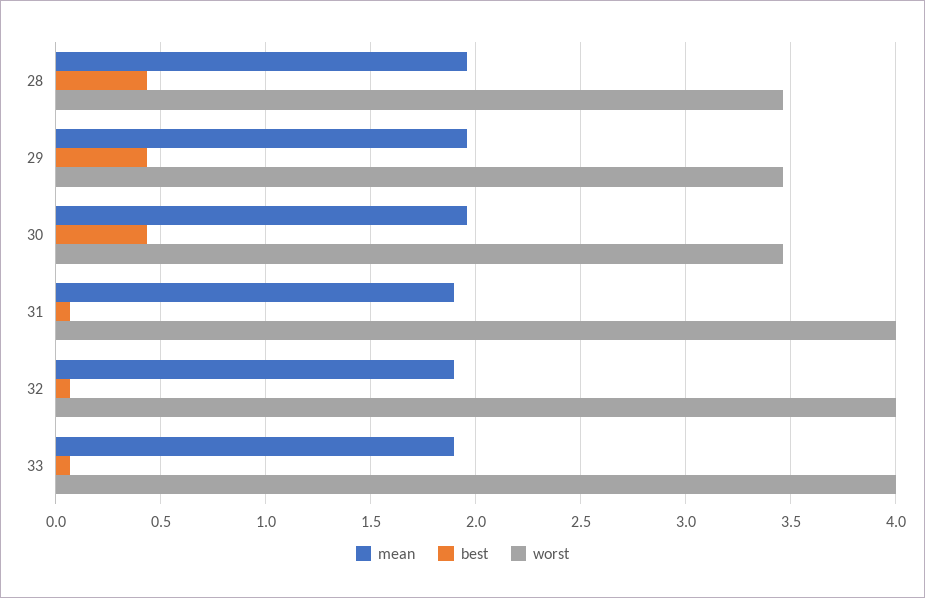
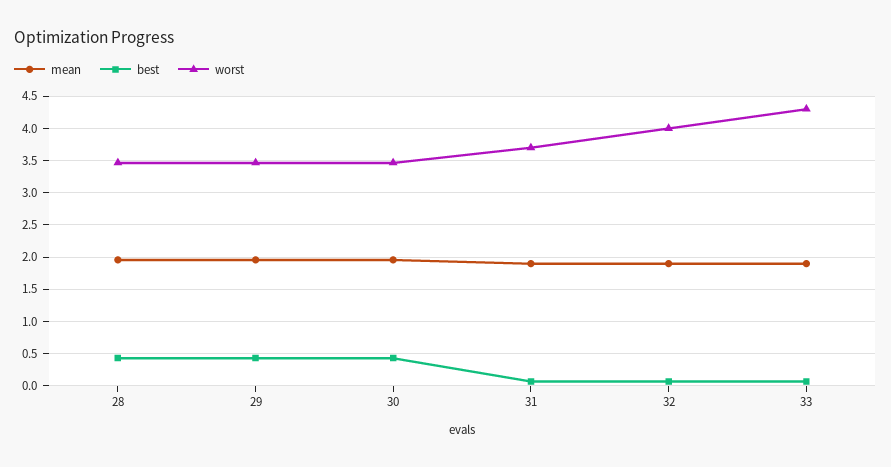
  {
    "mean": {
      "28": 1.95,
      "29": 1.95,
      "30": 1.95,
      "31": 1.9,
      "32": 1.9,
      "33": 1.9
    },
    "best": {
      "28": 0.45,
      "29": 0.45,
      "30": 0.45,
      "31": 0.05,
      "32": 0.05,
      "33": 0.05
    },
    "worst": {
      "28": 3.45,
      "29": 3.45,
      "30": 3.45,
-     "31": 4,
+     "31": 3.7,
      "32": 4,
-     "33": 4
+     "33": 4.3
    }
  }

